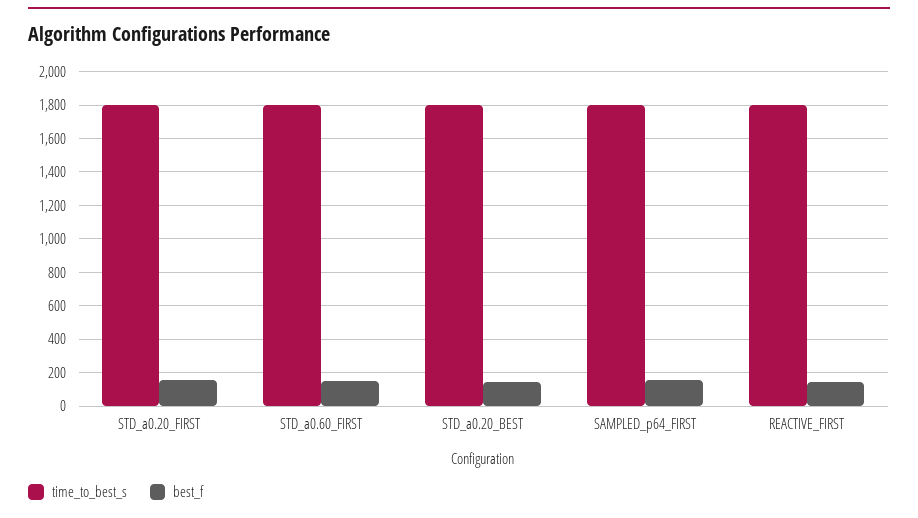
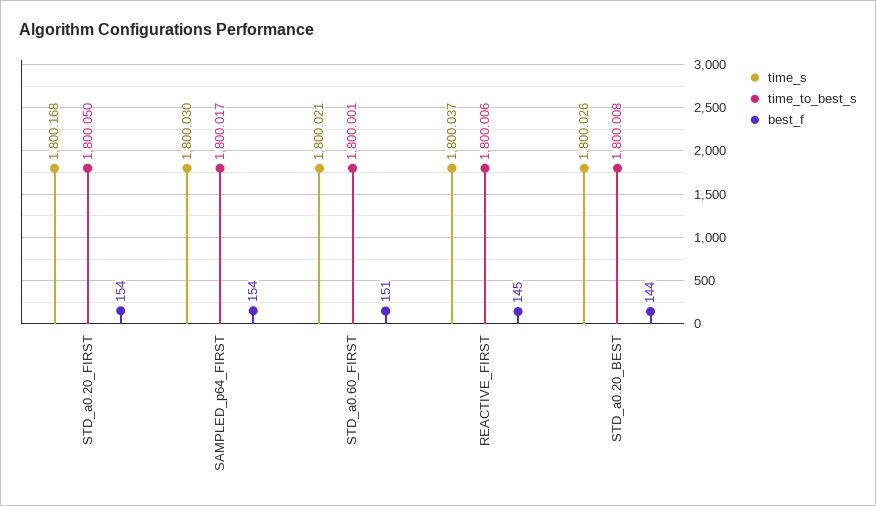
  {
    "time_to_best_s": {
      "STD_a0.20_FIRST": 1800.05,
      "STD_a0.60_FIRST": 1800.001,
      "STD_a0.20_BEST": 1800.008,
      "SAMPLED_p64_FIRST": 1800.017,
      "REACTIVE_FIRST": 1800.006
    },
    "best_f": {
      "STD_a0.20_FIRST": 154,
      "STD_a0.60_FIRST": 151,
      "STD_a0.20_BEST": 144,
      "SAMPLED_p64_FIRST": 154,
      "REACTIVE_FIRST": 145
-   }
+   },
+   "time_s": {
+     "STD_a0.20_FIRST": 1800.168,
+     "SAMPLED_p64_FIRST": 1800.03,
+     "STD_a0.60_FIRST": 1800.021,
+     "REACTIVE_FIRST": 1800.037,
+     "STD_a0.20_BEST": 1800.026
+   }
  }

